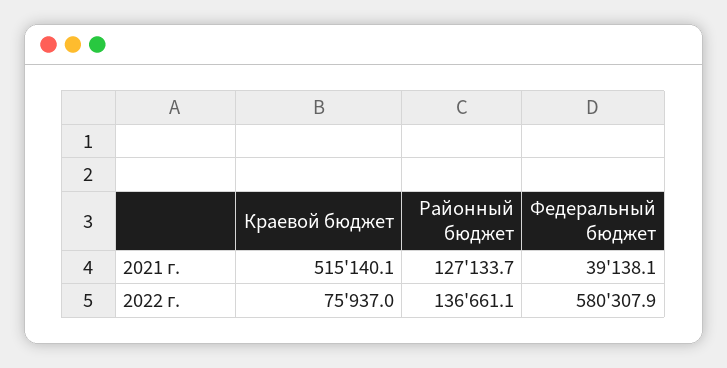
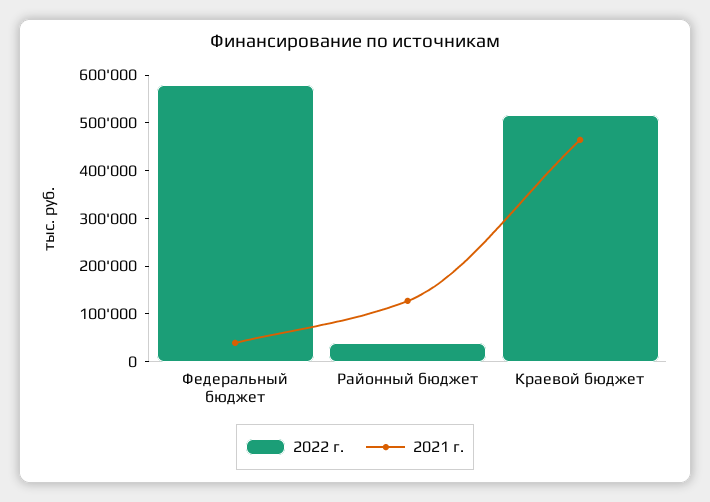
  {
    "2021 г.": {
-     "Краевой бюджет": 515140.1,
+     "Краевой бюджет": 460000,
      "Районный бюджет": 127133.7,
      "Федеральный бюджет": 39138.1
    },
    "2022 г.": {
-     "Краевой бюджет": 75937,
+     "Краевой бюджет": 520000,
-     "Районный бюджет": 136661.1,
+     "Районный бюджет": 40000,
      "Федеральный бюджет": 580307.9
    }
  }

